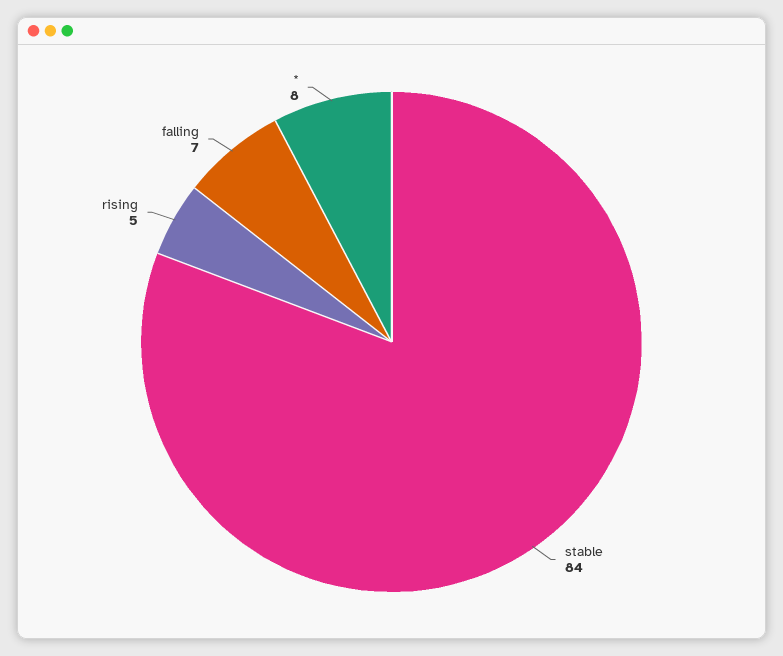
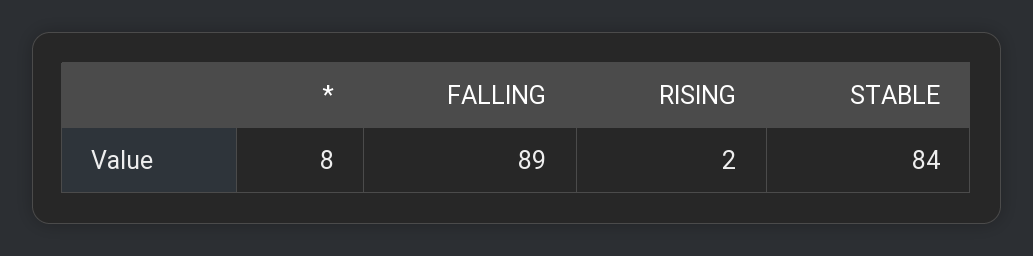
  {
    "stable": 84,
-   "rising": 5,
+   "rising": 2,
-   "falling": 7,
+   "falling": 89,
    "*": 8
  }

